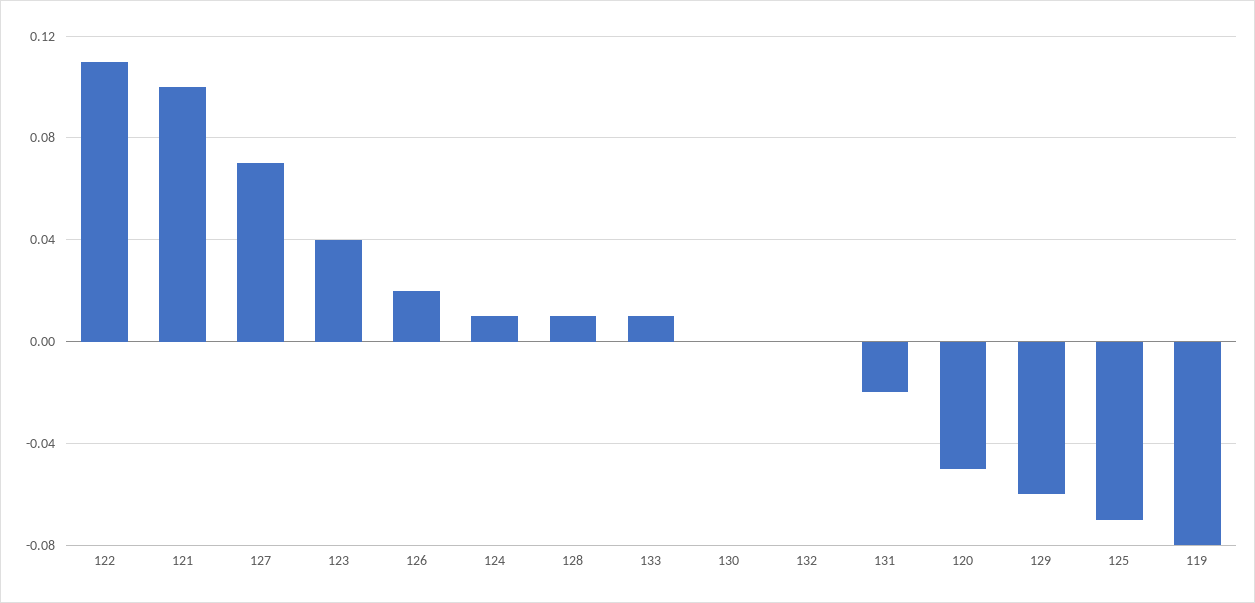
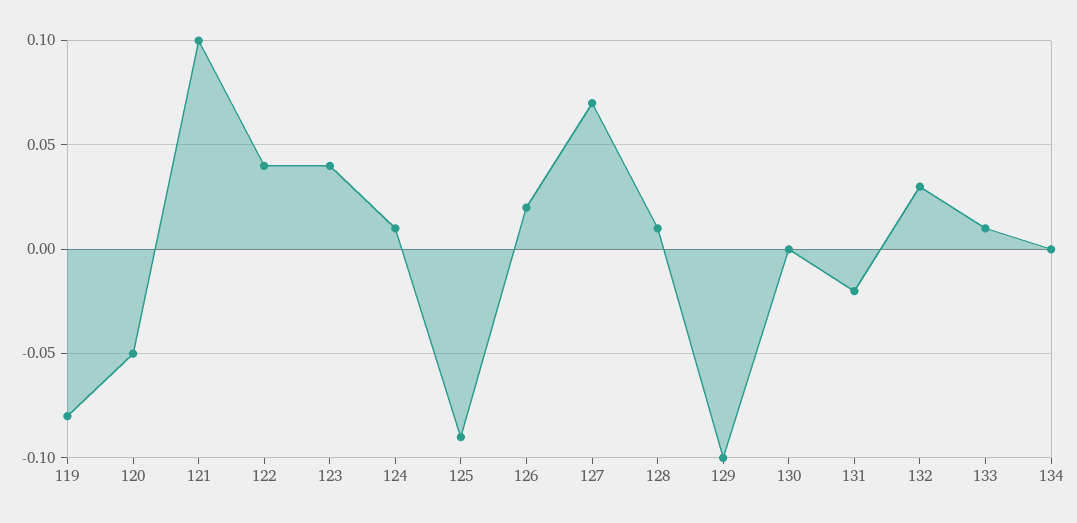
  {
-   "122": 0.11,
+   "122": 0.04,
    "121": 0.1,
    "127": 0.07,
    "123": 0.04,
    "126": 0.02,
    "124": 0.01,
    "128": 0.01,
    "133": 0.01,
    "130": 0,
-   "132": 0,
+   "132": 0.03,
    "131": -0.02,
    "120": -0.05,
-   "129": -0.06,
+   "129": -0.1,
-   "125": -0.07,
+   "125": -0.09,
-   "119": -0.08
+   "119": -0.08,
+   "134": 0
  }

